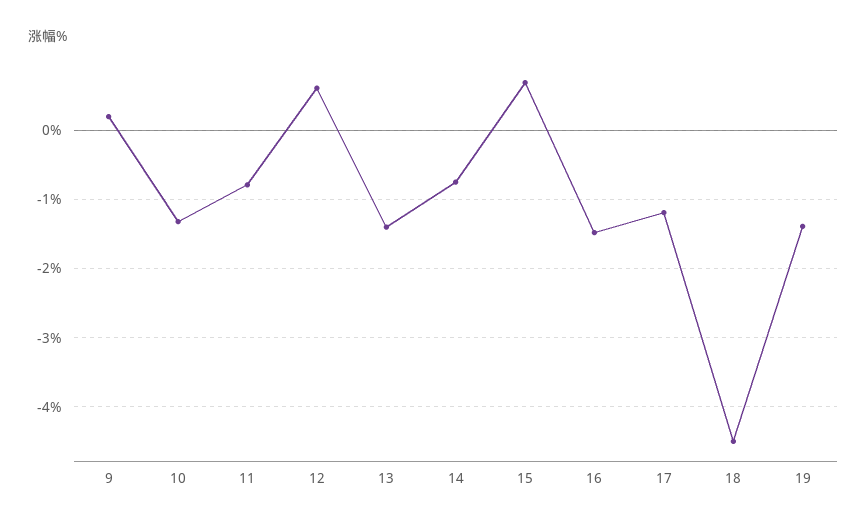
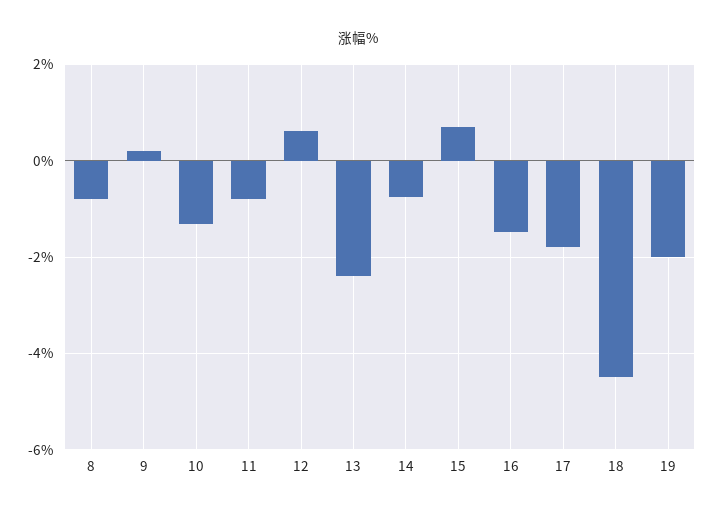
  {
    "9": 0.2,
    "10": -1.3,
    "11": -0.8,
    "12": 0.6,
-   "13": -1.4,
+   "13": -2.4,
    "14": -0.8,
    "15": 0.7,
    "16": -1.5,
-   "17": -1.2,
+   "17": -1.8,
    "18": -4.5,
-   "19": -1.4
+   "19": -2,
+   "8": -0.8
  }

